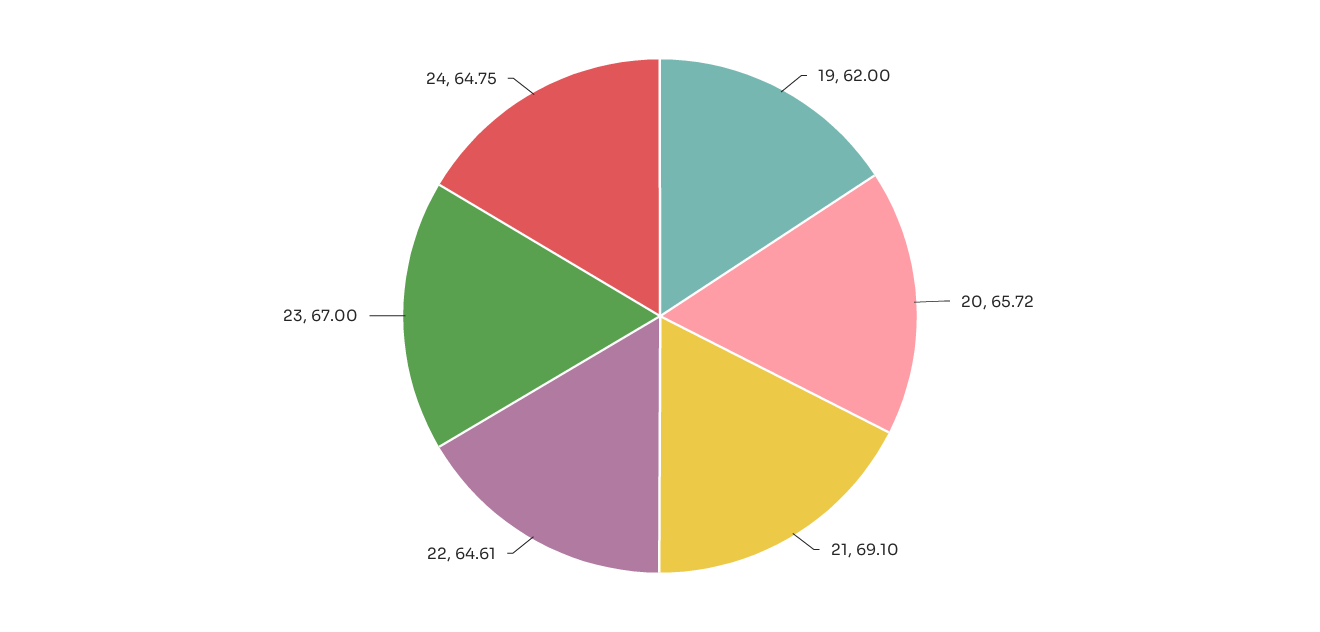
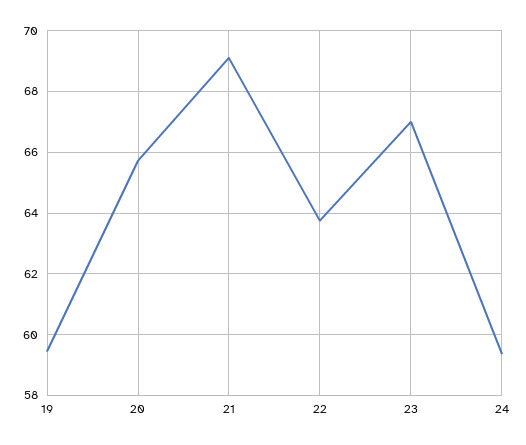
  {
-   "19": 62,
+   "19": 59.4,
    "20": 65.72,
    "21": 69.1,
-   "22": 64.61,
+   "22": 63.8,
    "23": 67,
-   "24": 64.75
+   "24": 59.4
  }

